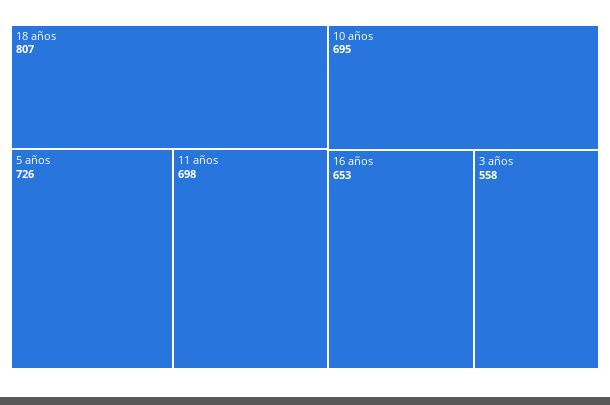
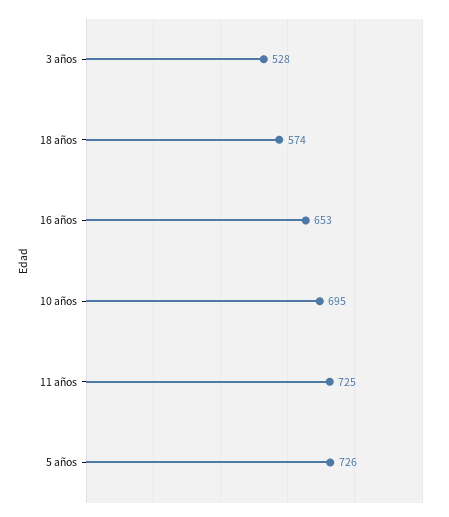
  {
-   "18 años": 807,
+   "18 años": 574,
    "5 años": 726,
-   "11 años": 698,
+   "11 años": 725,
    "10 años": 695,
    "16 años": 653,
-   "3 años": 558
+   "3 años": 528
  }

